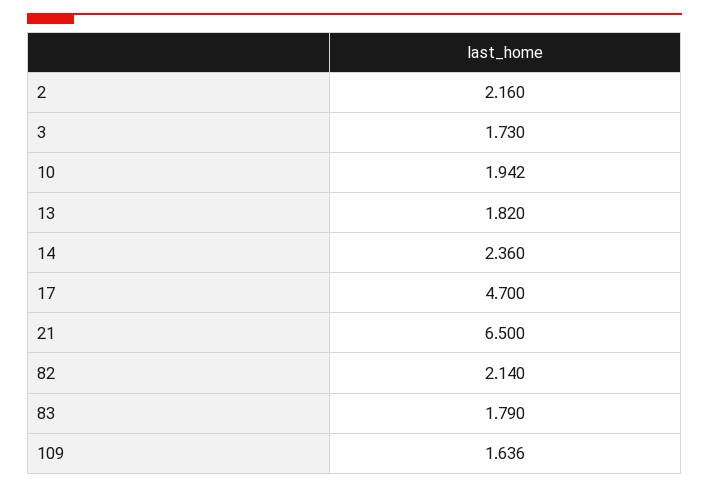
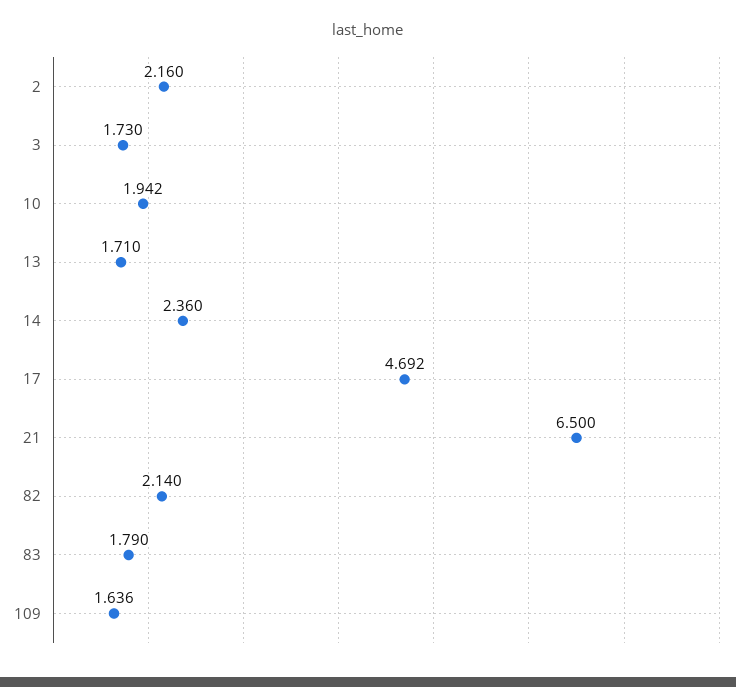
  {
    "2": 2.16,
    "3": 1.73,
    "10": 1.942,
-   "13": 1.82,
+   "13": 1.71,
    "14": 2.36,
-   "17": 4.7,
+   "17": 4.692,
    "21": 6.5,
    "82": 2.14,
    "83": 1.79,
    "109": 1.636
  }

